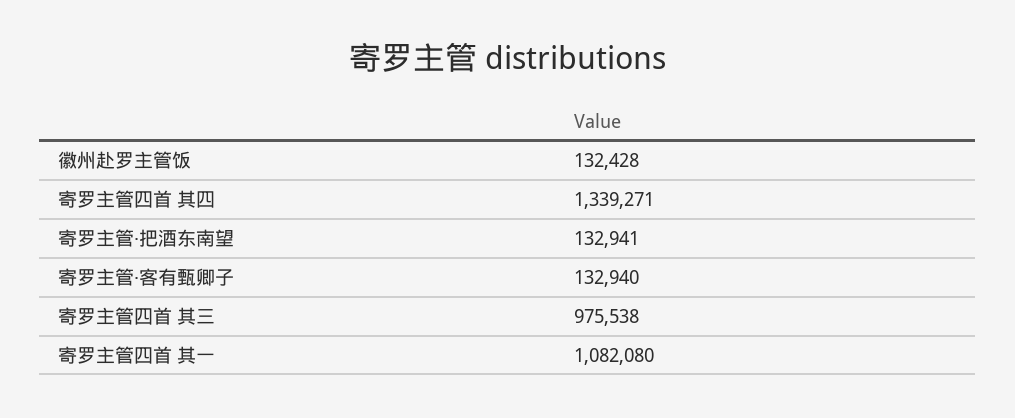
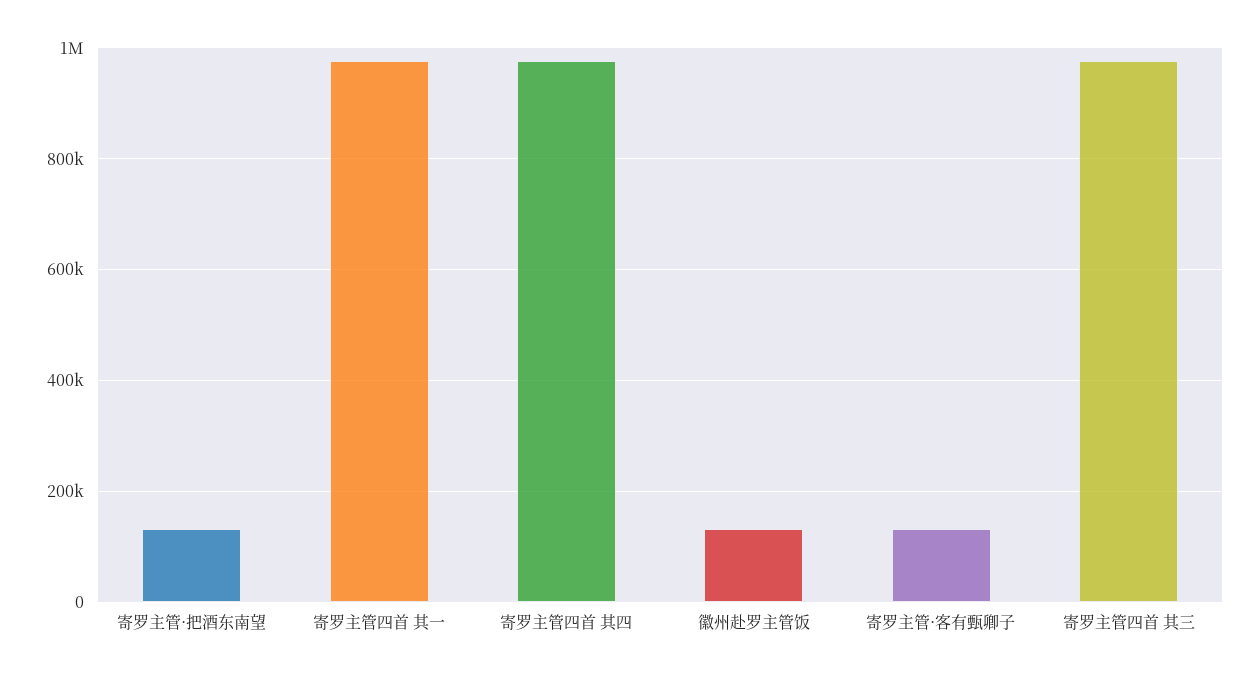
  {
    "徽州赴罗主管饭": 132428,
-   "寄罗主管四首 其四": 1339271,
+   "寄罗主管四首 其四": 980000,
    "寄罗主管·把酒东南望": 132941,
    "寄罗主管·客有甄卿子": 132940,
    "寄罗主管四首 其三": 975538,
-   "寄罗主管四首 其一": 1082080
+   "寄罗主管四首 其一": 980000
  }

